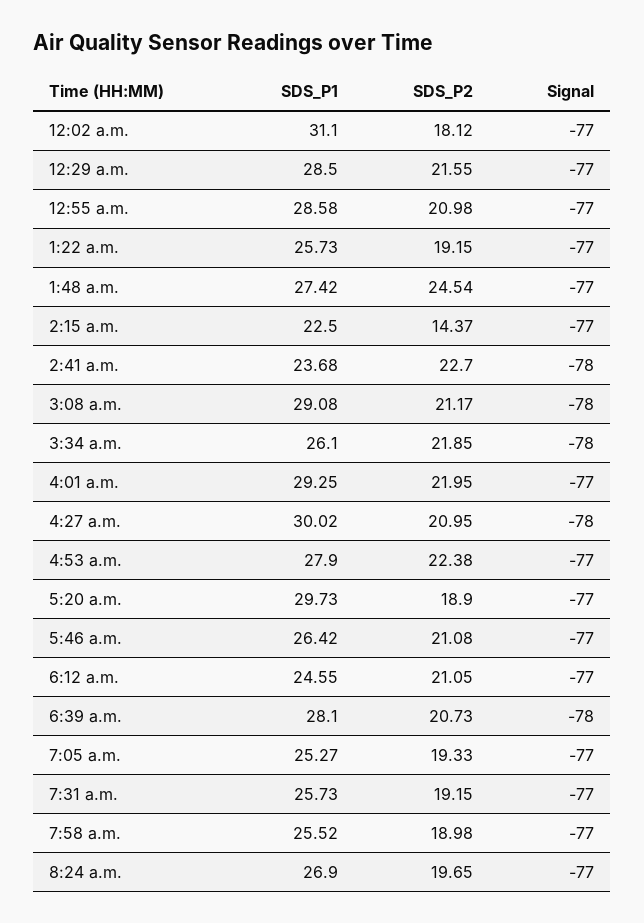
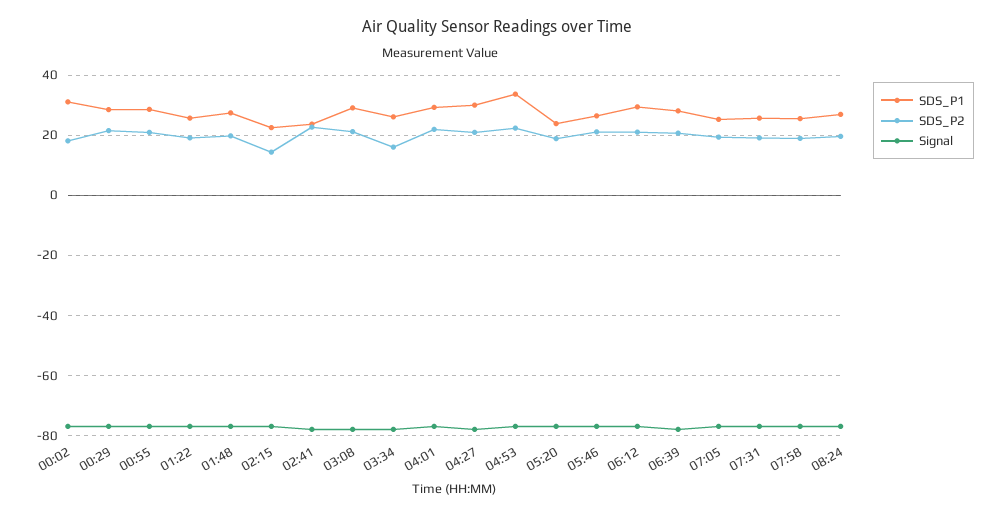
  {
    "SDS_P1": {
      "12:02 a.m.": 31.1,
      "12:29 a.m.": 28.5,
      "12:55 a.m.": 28.58,
      "1:22 a.m.": 25.73,
      "1:48 a.m.": 27.42,
      "2:15 a.m.": 22.5,
      "2:41 a.m.": 23.68,
      "3:08 a.m.": 29.08,
      "3:34 a.m.": 26.1,
      "4:01 a.m.": 29.25,
      "4:27 a.m.": 30.02,
-     "4:53 a.m.": 27.9,
+     "4:53 a.m.": 34,
-     "5:20 a.m.": 29.73,
+     "5:20 a.m.": 24,
      "5:46 a.m.": 26.42,
-     "6:12 a.m.": 24.55,
+     "6:12 a.m.": 30,
      "6:39 a.m.": 28.1,
      "7:05 a.m.": 25.27,
      "7:31 a.m.": 25.73,
      "7:58 a.m.": 25.52,
      "8:24 a.m.": 26.9
    },
    "SDS_P2": {
      "12:02 a.m.": 18.12,
      "12:29 a.m.": 21.55,
      "12:55 a.m.": 20.98,
      "1:22 a.m.": 19.15,
-     "1:48 a.m.": 24.54,
+     "1:48 a.m.": 20,
      "2:15 a.m.": 14.37,
      "2:41 a.m.": 22.7,
      "3:08 a.m.": 21.17,
-     "3:34 a.m.": 21.85,
+     "3:34 a.m.": 16,
      "4:01 a.m.": 21.95,
      "4:27 a.m.": 20.95,
      "4:53 a.m.": 22.38,
      "5:20 a.m.": 18.9,
      "5:46 a.m.": 21.08,
      "6:12 a.m.": 21.05,
      "6:39 a.m.": 20.73,
      "7:05 a.m.": 19.33,
      "7:31 a.m.": 19.15,
      "7:58 a.m.": 18.98,
      "8:24 a.m.": 19.65
    },
    "Signal": {
      "12:02 a.m.": -77,
      "12:29 a.m.": -77,
      "12:55 a.m.": -77,
      "1:22 a.m.": -77,
      "1:48 a.m.": -77,
      "2:15 a.m.": -77,
      "2:41 a.m.": -78,
      "3:08 a.m.": -78,
      "3:34 a.m.": -78,
      "4:01 a.m.": -77,
      "4:27 a.m.": -78,
      "4:53 a.m.": -77,
      "5:20 a.m.": -77,
      "5:46 a.m.": -77,
      "6:12 a.m.": -77,
      "6:39 a.m.": -78,
      "7:05 a.m.": -77,
      "7:31 a.m.": -77,
      "7:58 a.m.": -77,
      "8:24 a.m.": -77
    }
  }

